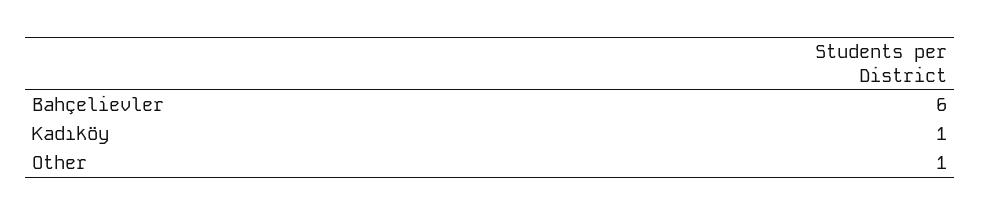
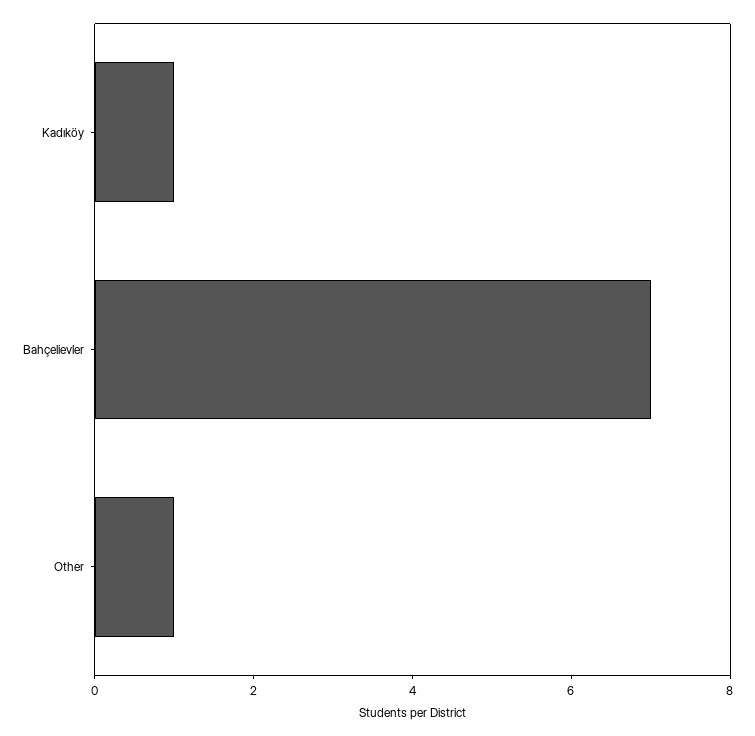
  {
-   "Bahçelievler": 6,
+   "Bahçelievler": 7,
    "Kadıköy": 1,
    "Other": 1
  }

